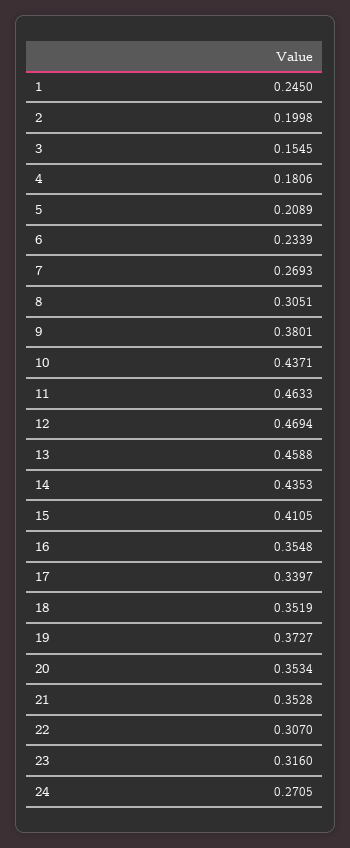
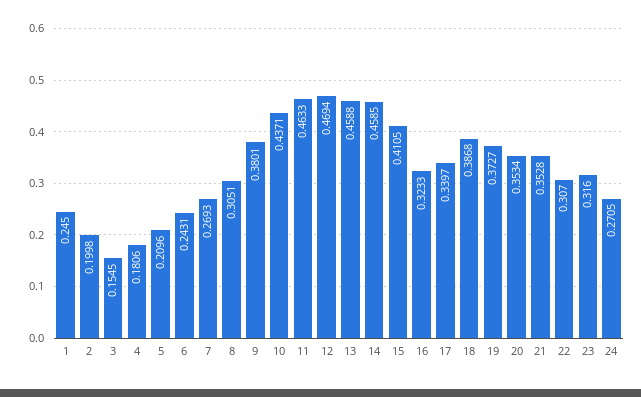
  {
    "1": 0.245,
    "2": 0.1998,
    "3": 0.1545,
    "4": 0.1806,
-   "5": 0.2089,
+   "5": 0.2096,
-   "6": 0.2339,
+   "6": 0.2431,
    "7": 0.2693,
    "8": 0.3051,
    "9": 0.3801,
    "10": 0.4371,
    "11": 0.4633,
    "12": 0.4694,
    "13": 0.4588,
-   "14": 0.4353,
+   "14": 0.4585,
    "15": 0.4105,
-   "16": 0.3548,
+   "16": 0.3233,
    "17": 0.3397,
-   "18": 0.3519,
+   "18": 0.3868,
    "19": 0.3727,
    "20": 0.3534,
    "21": 0.3528,
    "22": 0.307,
    "23": 0.316,
    "24": 0.2705
  }

